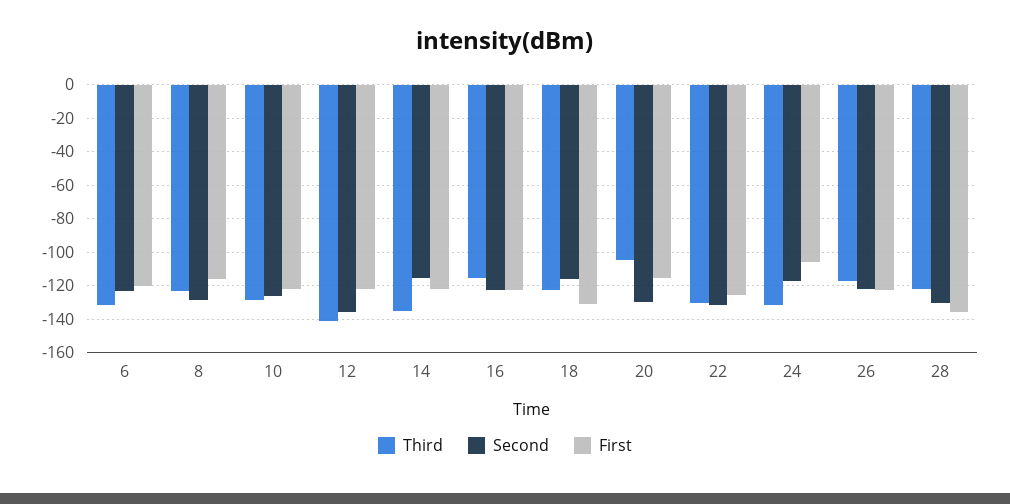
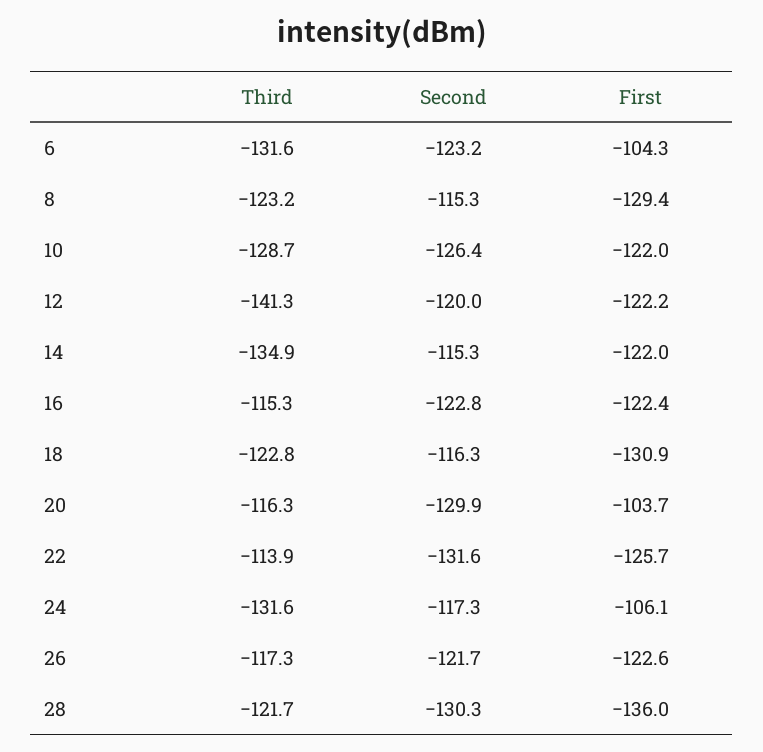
  {
    "Third": {
      "6": -131.6,
      "8": -123.2,
      "10": -128.7,
      "12": -141.3,
      "14": -134.9,
      "16": -115.3,
      "18": -122.8,
-     "20": -105,
+     "20": -116.3,
-     "22": -130,
+     "22": -113.9,
      "24": -131.6,
      "26": -117.3,
      "28": -121.7
    },
    "Second": {
      "6": -123.2,
-     "8": -130,
+     "8": -115.3,
      "10": -126.4,
-     "12": -135,
+     "12": -120,
      "14": -115.3,
      "16": -122.8,
      "18": -116.3,
      "20": -129.9,
      "22": -131.6,
      "24": -117.3,
      "26": -121.7,
      "28": -130.3
    },
    "First": {
-     "6": -120,
+     "6": -104.3,
-     "8": -115,
+     "8": -129.4,
      "10": -122,
      "12": -122.2,
      "14": -122,
      "16": -122.4,
      "18": -130.9,
-     "20": -115,
+     "20": -103.7,
      "22": -125.7,
      "24": -106.1,
      "26": -122.6,
      "28": -136
    }
  }

